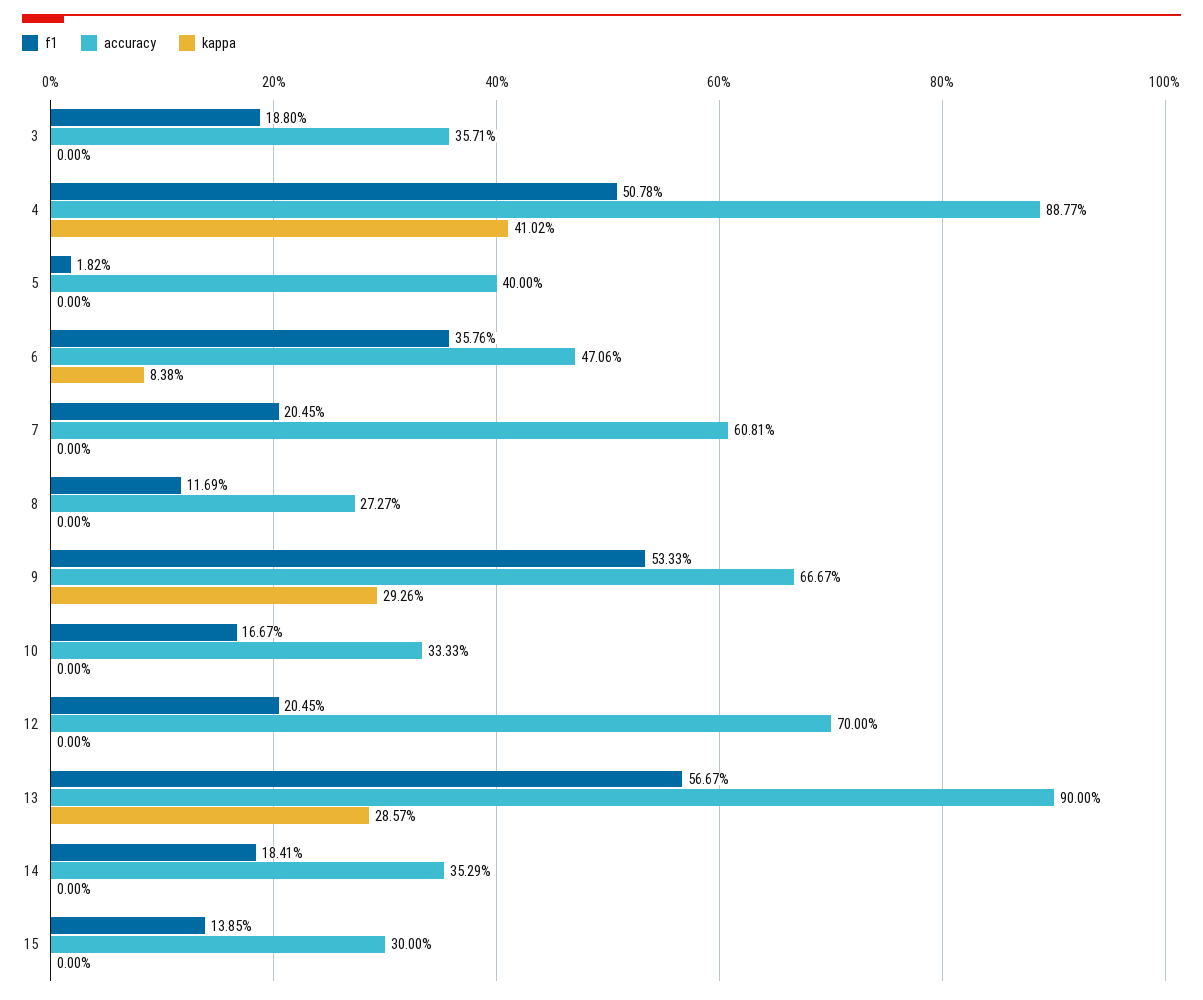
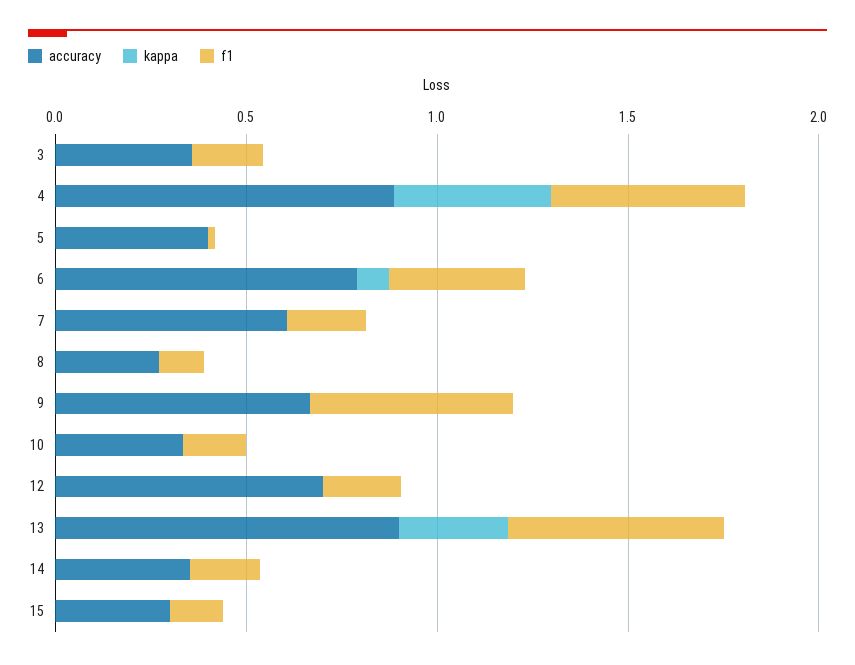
  {
    "f1": {
      "3": 0.188,
      "4": 0.5078,
      "5": 0.0182,
      "6": 0.3576,
      "7": 0.2045,
      "8": 0.1169,
      "9": 0.5333,
      "10": 0.1667,
      "12": 0.2045,
      "13": 0.5667,
      "14": 0.1841,
      "15": 0.1385
    },
    "accuracy": {
      "3": 0.3571,
      "4": 0.8877,
      "5": 0.4,
-     "6": 0.4706,
+     "6": 0.8,
      "7": 0.6081,
      "8": 0.2727,
      "9": 0.6667,
      "10": 0.3333,
      "12": 0.7,
      "13": 0.9,
      "14": 0.3529,
      "15": 0.3
    },
    "kappa": {
      "3": 0,
      "4": 0.4102,
      "5": 0,
      "6": 0.0838,
      "7": 0,
      "8": 0,
-     "9": 0.2926,
+     "9": 0,
      "10": 0,
      "12": 0,
      "13": 0.2857,
      "14": 0,
      "15": 0
    }
  }

